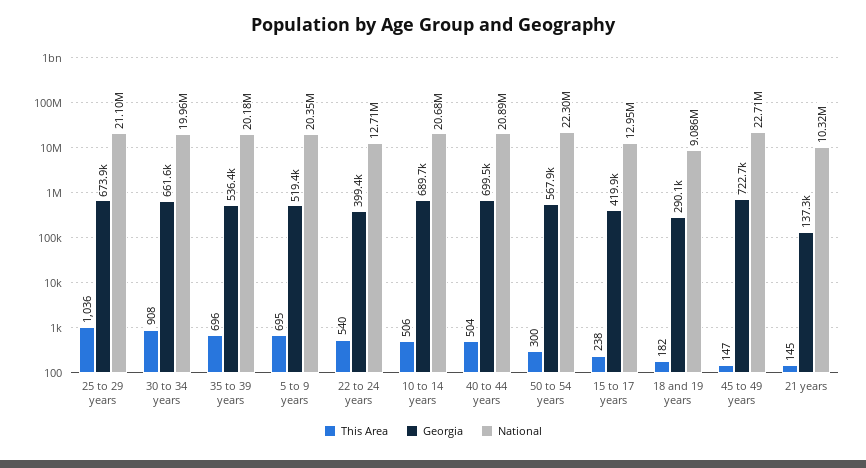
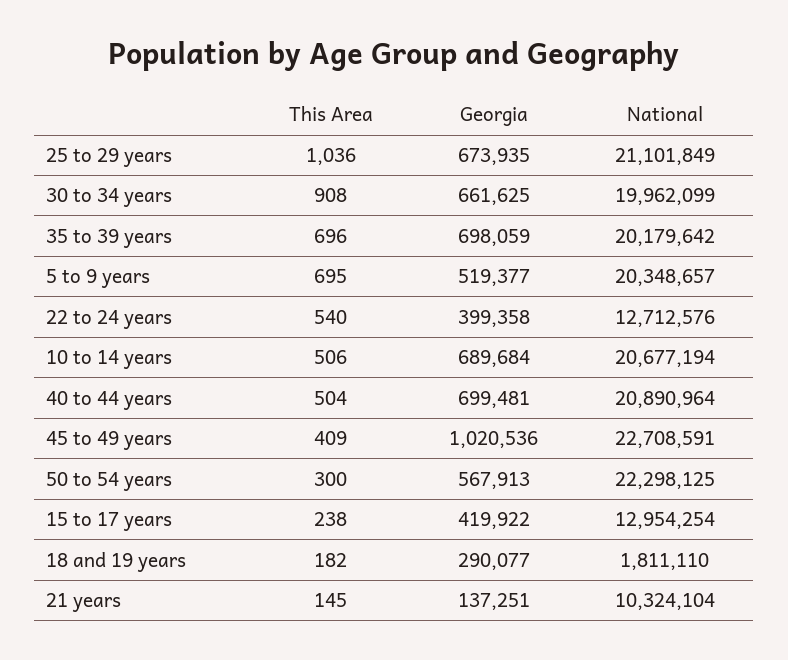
  {
    "This Area": {
      "25 to 29 years": 1036,
      "30 to 34 years": 908,
      "35 to 39 years": 696,
      "5 to 9 years": 695,
      "22 to 24 years": 540,
      "10 to 14 years": 506,
      "40 to 44 years": 504,
      "50 to 54 years": 300,
      "15 to 17 years": 238,
      "18 and 19 years": 182,
-     "45 to 49 years": 147,
+     "45 to 49 years": 409,
      "21 years": 145
    },
    "Georgia": {
      "25 to 29 years": 673935,
      "30 to 34 years": 661625,
-     "35 to 39 years": 536400,
+     "35 to 39 years": 698059,
      "5 to 9 years": 519377,
      "22 to 24 years": 399358,
      "10 to 14 years": 689684,
      "40 to 44 years": 699481,
      "50 to 54 years": 567913,
      "15 to 17 years": 419922,
      "18 and 19 years": 290077,
-     "45 to 49 years": 722700,
+     "45 to 49 years": 1020536,
      "21 years": 137251
    },
    "National": {
      "25 to 29 years": 21101849,
      "30 to 34 years": 19962099,
      "35 to 39 years": 20179642,
      "5 to 9 years": 20348657,
      "22 to 24 years": 12712576,
      "10 to 14 years": 20677194,
      "40 to 44 years": 20890964,
      "50 to 54 years": 22298125,
      "15 to 17 years": 12954254,
-     "18 and 19 years": 9086000,
+     "18 and 19 years": 1811110,
      "45 to 49 years": 22708591,
      "21 years": 10324104
    }
  }

